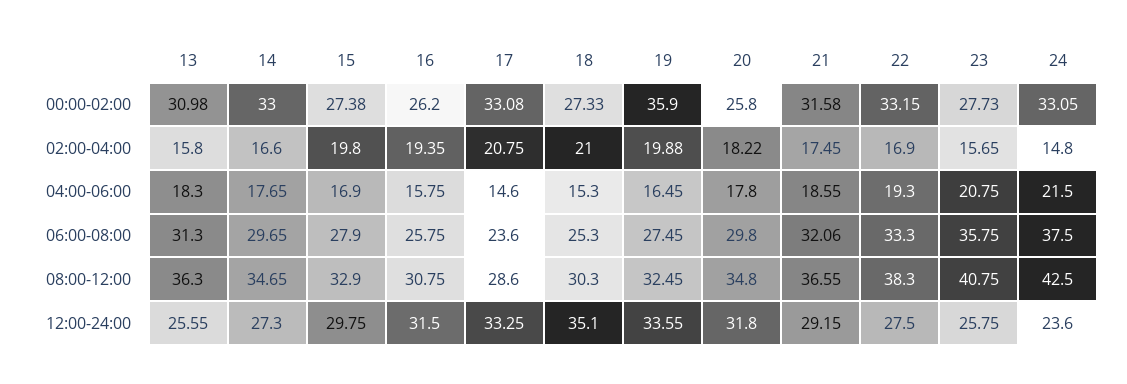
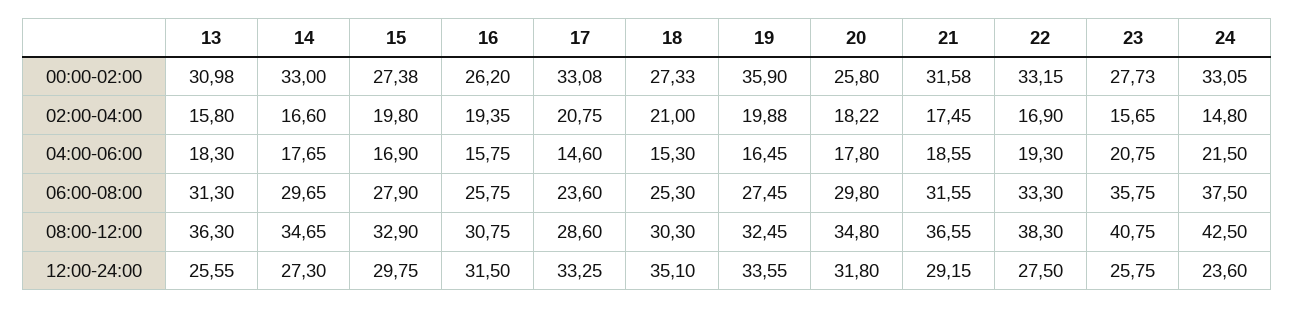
  {
    "13": {
      "00:00-02:00": 30.98,
      "02:00-04:00": 15.8,
      "04:00-06:00": 18.3,
      "06:00-08:00": 31.3,
      "08:00-12:00": 36.3,
      "12:00-24:00": 25.55
    },
    "14": {
      "00:00-02:00": 33,
      "02:00-04:00": 16.6,
      "04:00-06:00": 17.65,
      "06:00-08:00": 29.65,
      "08:00-12:00": 34.65,
      "12:00-24:00": 27.3
    },
    "15": {
      "00:00-02:00": 27.38,
      "02:00-04:00": 19.8,
      "04:00-06:00": 16.9,
      "06:00-08:00": 27.9,
      "08:00-12:00": 32.9,
      "12:00-24:00": 29.75
    },
    "16": {
      "00:00-02:00": 26.2,
      "02:00-04:00": 19.35,
      "04:00-06:00": 15.75,
      "06:00-08:00": 25.75,
      "08:00-12:00": 30.75,
      "12:00-24:00": 31.5
    },
    "17": {
      "00:00-02:00": 33.08,
      "02:00-04:00": 20.75,
      "04:00-06:00": 14.6,
      "06:00-08:00": 23.6,
      "08:00-12:00": 28.6,
      "12:00-24:00": 33.25
    },
    "18": {
      "00:00-02:00": 27.33,
      "02:00-04:00": 21,
      "04:00-06:00": 15.3,
      "06:00-08:00": 25.3,
      "08:00-12:00": 30.3,
      "12:00-24:00": 35.1
    },
    "19": {
      "00:00-02:00": 35.9,
      "02:00-04:00": 19.88,
      "04:00-06:00": 16.45,
      "06:00-08:00": 27.45,
      "08:00-12:00": 32.45,
      "12:00-24:00": 33.55
    },
    "20": {
      "00:00-02:00": 25.8,
      "02:00-04:00": 18.22,
      "04:00-06:00": 17.8,
      "06:00-08:00": 29.8,
      "08:00-12:00": 34.8,
      "12:00-24:00": 31.8
    },
    "21": {
      "00:00-02:00": 31.58,
      "02:00-04:00": 17.45,
      "04:00-06:00": 18.55,
-     "06:00-08:00": 32.06,
+     "06:00-08:00": 31.55,
      "08:00-12:00": 36.55,
      "12:00-24:00": 29.15
    },
    "22": {
      "00:00-02:00": 33.15,
      "02:00-04:00": 16.9,
      "04:00-06:00": 19.3,
      "06:00-08:00": 33.3,
      "08:00-12:00": 38.3,
      "12:00-24:00": 27.5
    },
    "23": {
      "00:00-02:00": 27.73,
      "02:00-04:00": 15.65,
      "04:00-06:00": 20.75,
      "06:00-08:00": 35.75,
      "08:00-12:00": 40.75,
      "12:00-24:00": 25.75
    },
    "24": {
      "00:00-02:00": 33.05,
      "02:00-04:00": 14.8,
      "04:00-06:00": 21.5,
      "06:00-08:00": 37.5,
      "08:00-12:00": 42.5,
      "12:00-24:00": 23.6
    }
  }

